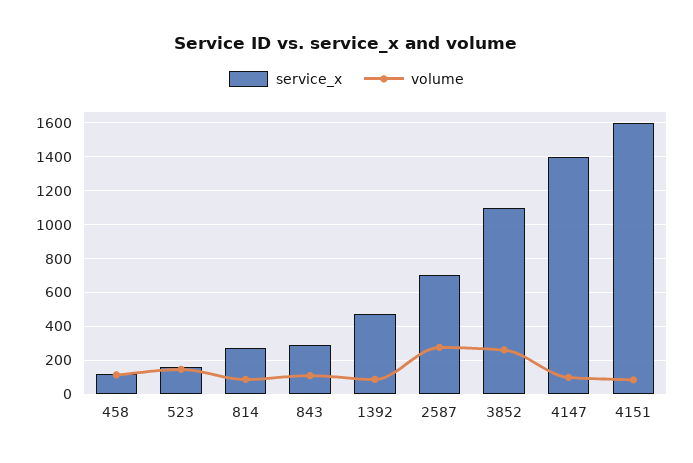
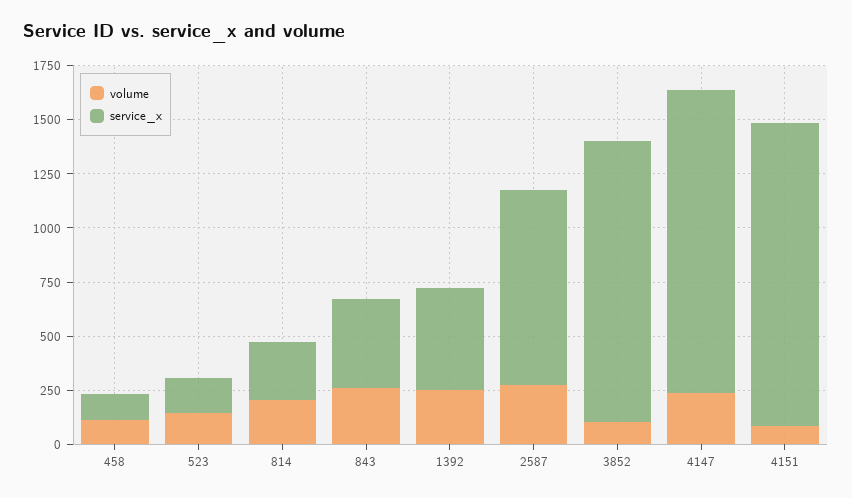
  {
    "service_x": {
      "458": 100,
      "523": 150,
      "814": 250,
-     "843": 300,
+     "843": 400,
      "1392": 450,
-     "2587": 700,
+     "2587": 900,
-     "3852": 1100,
+     "3852": 1300,
      "4147": 1400,
-     "4151": 1600
+     "4151": 1400
    },
    "volume": {
      "458": 100,
      "523": 150,
-     "814": 100,
+     "814": 200,
-     "843": 100,
+     "843": 250,
-     "1392": 100,
+     "1392": 250,
      "2587": 300,
-     "3852": 250,
+     "3852": 100,
-     "4147": 100,
+     "4147": 250,
      "4151": 100
    }
  }

